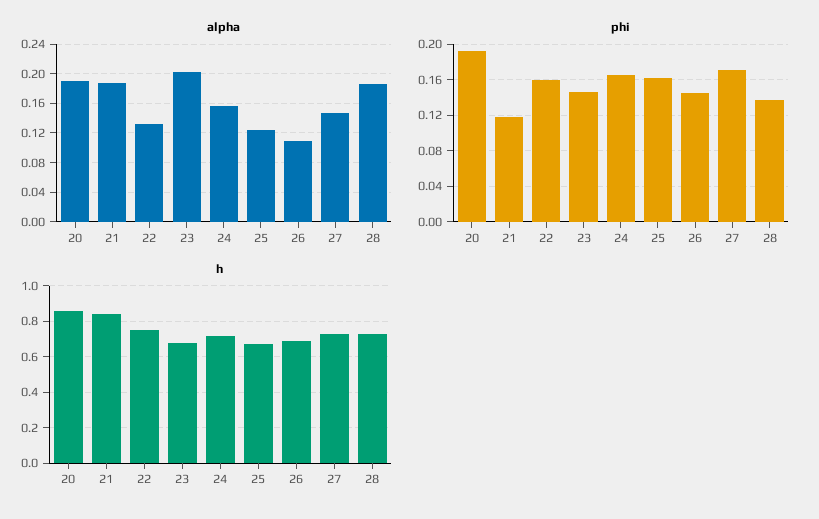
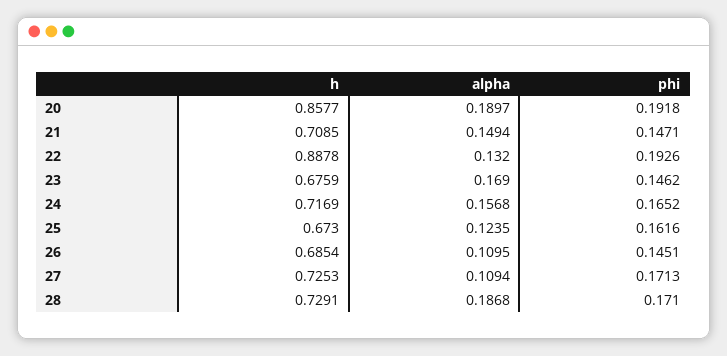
  {
    "alpha": {
      "20": 0.1897,
-     "21": 0.19,
+     "21": 0.1494,
      "22": 0.132,
-     "23": 0.2,
+     "23": 0.169,
      "24": 0.1568,
      "25": 0.1235,
      "26": 0.1095,
-     "27": 0.15,
+     "27": 0.1094,
      "28": 0.1868
    },
    "phi": {
      "20": 0.1918,
-     "21": 0.12,
+     "21": 0.1471,
-     "22": 0.16,
+     "22": 0.1926,
      "23": 0.1462,
      "24": 0.1652,
      "25": 0.1616,
      "26": 0.1451,
      "27": 0.1713,
-     "28": 0.14
+     "28": 0.171
    },
    "h": {
      "20": 0.8577,
-     "21": 0.85,
+     "21": 0.7085,
-     "22": 0.75,
+     "22": 0.8878,
      "23": 0.6759,
      "24": 0.7169,
      "25": 0.673,
      "26": 0.6854,
      "27": 0.7253,
      "28": 0.7291
    }
  }

